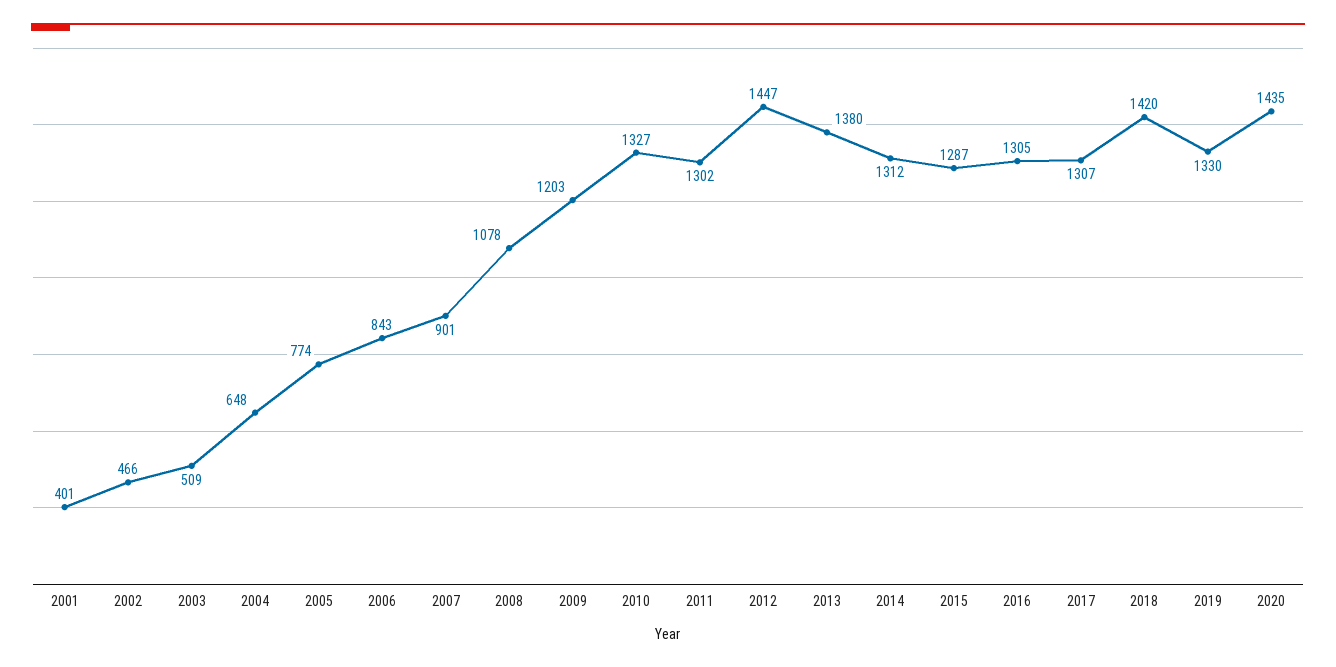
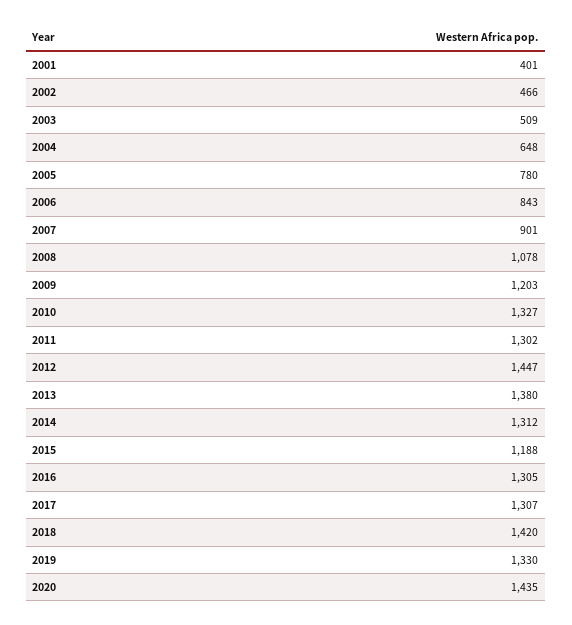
  {
    "2001": 401,
    "2002": 466,
    "2003": 509,
    "2004": 648,
-   "2005": 774,
+   "2005": 780,
    "2006": 843,
    "2007": 901,
    "2008": 1078,
    "2009": 1203,
    "2010": 1327,
    "2011": 1302,
    "2012": 1447,
    "2013": 1380,
    "2014": 1312,
-   "2015": 1287,
+   "2015": 1188,
    "2016": 1305,
    "2017": 1307,
    "2018": 1420,
    "2019": 1330,
    "2020": 1435
  }

